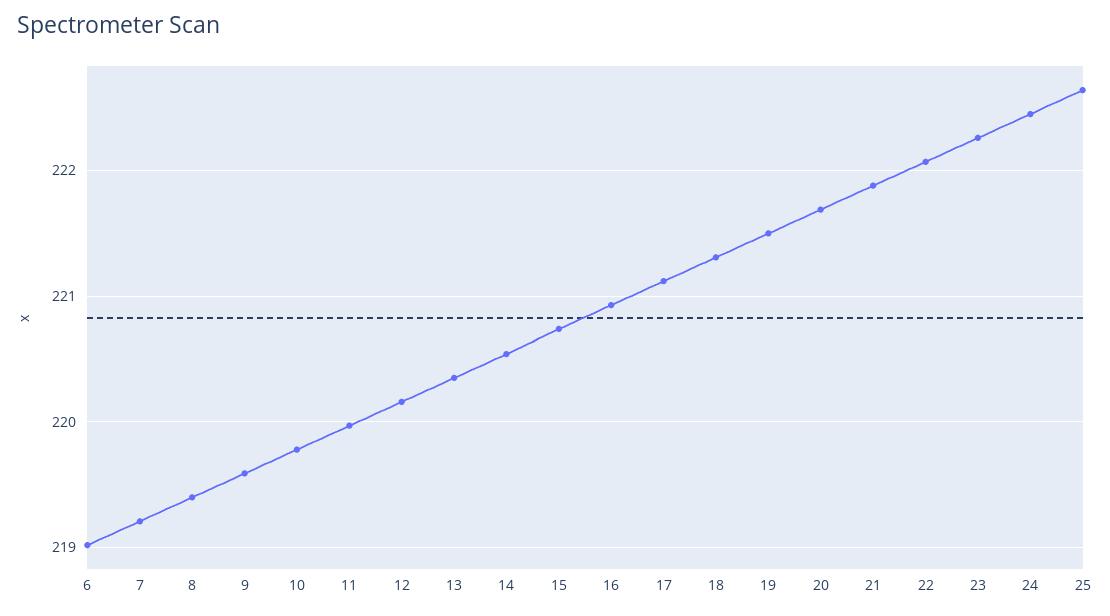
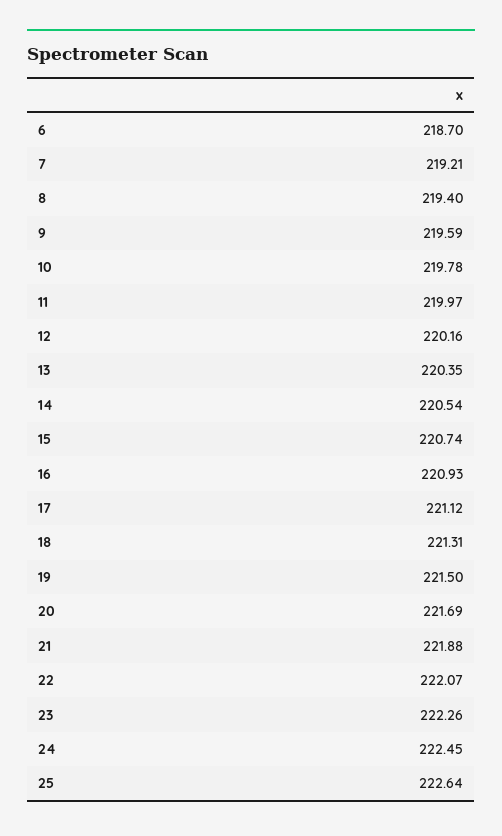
  {
-   "6": 219,
+   "6": 218.7,
    "7": 219.21,
    "8": 219.4,
    "9": 219.59,
    "10": 219.78,
    "11": 219.97,
    "12": 220.16,
    "13": 220.35,
    "14": 220.54,
    "15": 220.74,
    "16": 220.93,
    "17": 221.12,
    "18": 221.31,
    "19": 221.5,
    "20": 221.69,
    "21": 221.88,
    "22": 222.07,
    "23": 222.26,
    "24": 222.45,
    "25": 222.64
  }

